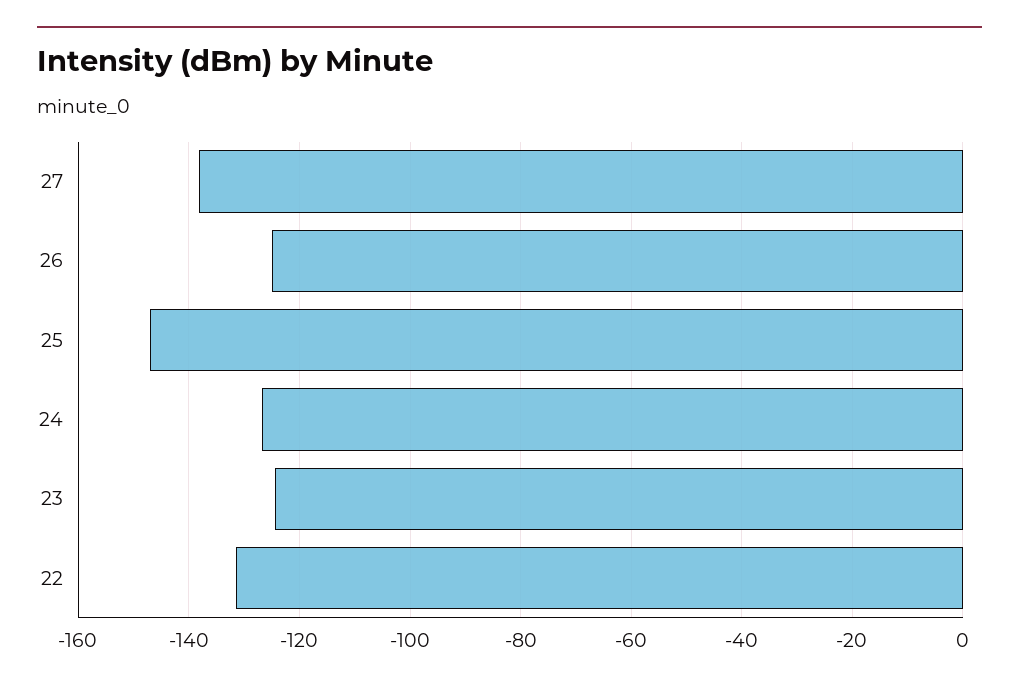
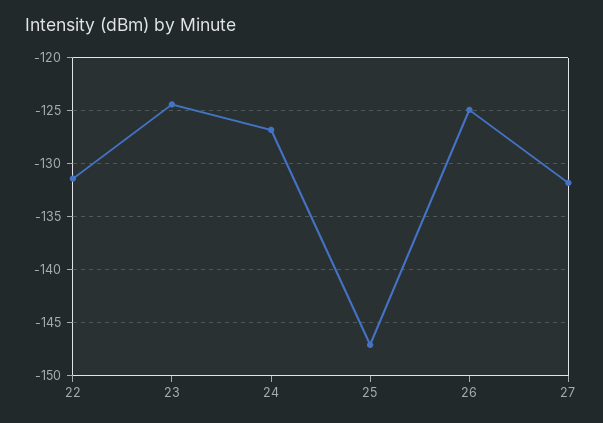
  {
-   "27": -138,
+   "27": -132,
    "26": -125,
    "25": -147,
    "24": -127,
    "23": -124,
    "22": -131
  }

